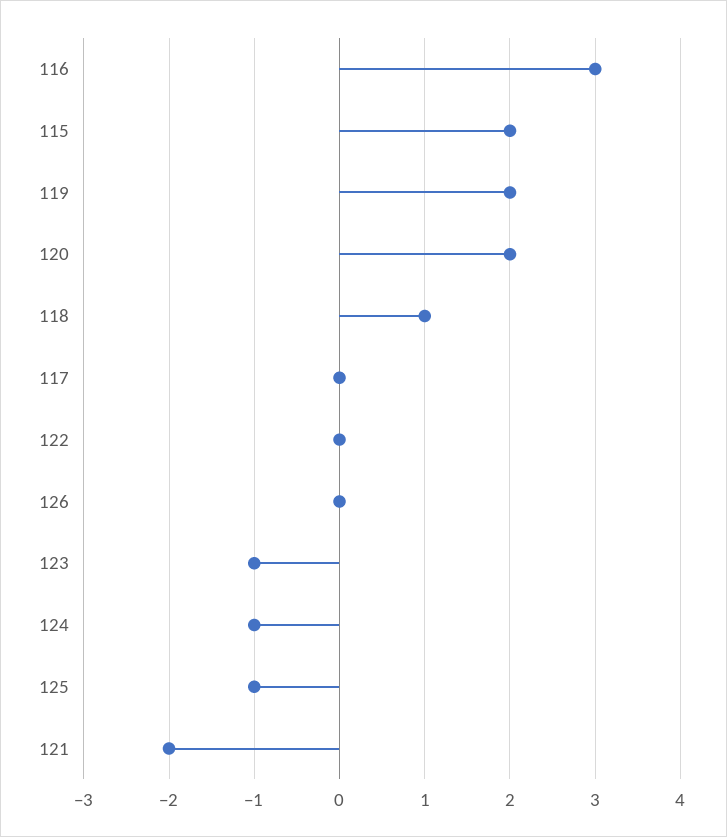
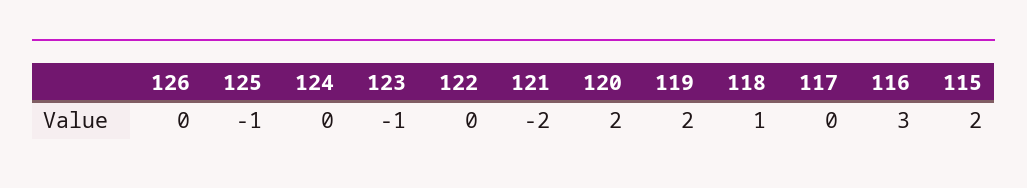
  {
    "116": 3,
    "115": 2,
    "119": 2,
    "120": 2,
    "118": 1,
    "117": 0,
    "122": 0,
    "126": 0,
    "123": -1,
-   "124": -1,
+   "124": 0,
    "125": -1,
    "121": -2
  }

